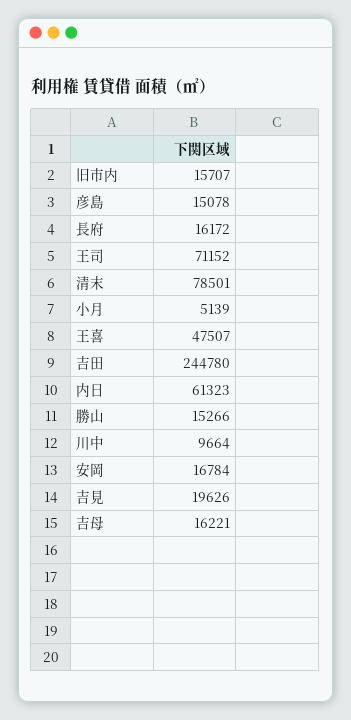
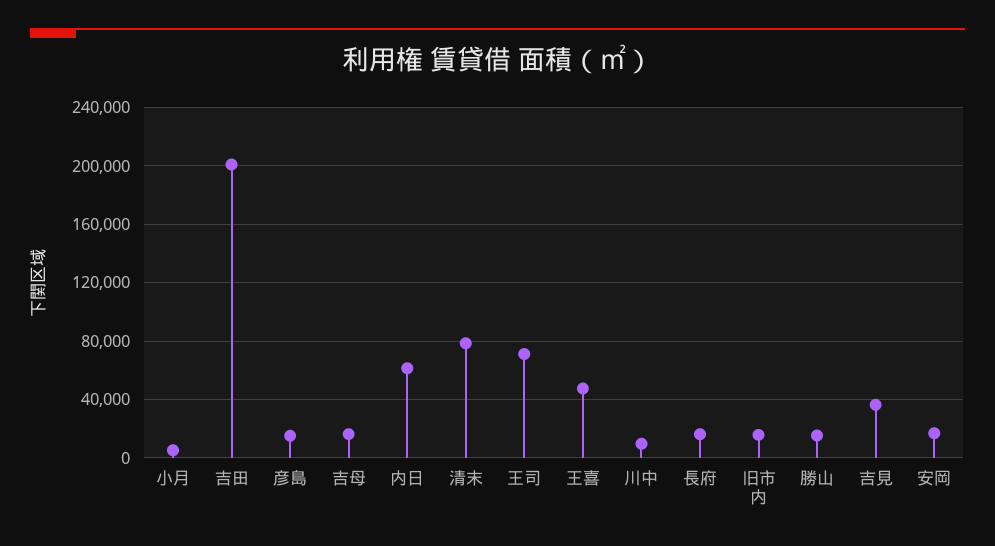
  {
    "旧市内": 15707,
    "彦島": 15078,
    "長府": 16172,
    "王司": 71152,
    "清末": 78501,
    "小月": 5139,
    "王喜": 47507,
-   "吉田": 244780,
+   "吉田": 200000,
    "内日": 61323,
    "勝山": 15266,
    "川中": 9664,
    "安岡": 16784,
-   "吉見": 19626,
+   "吉見": 35000,
    "吉母": 16221
  }

